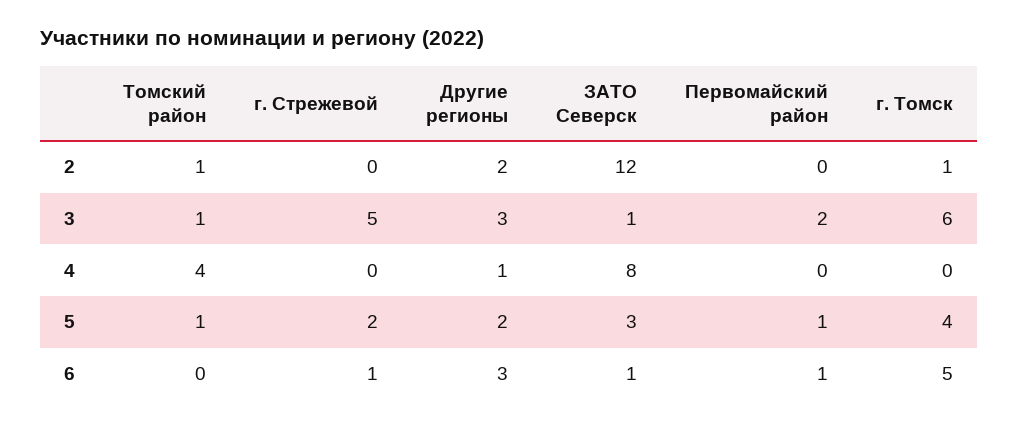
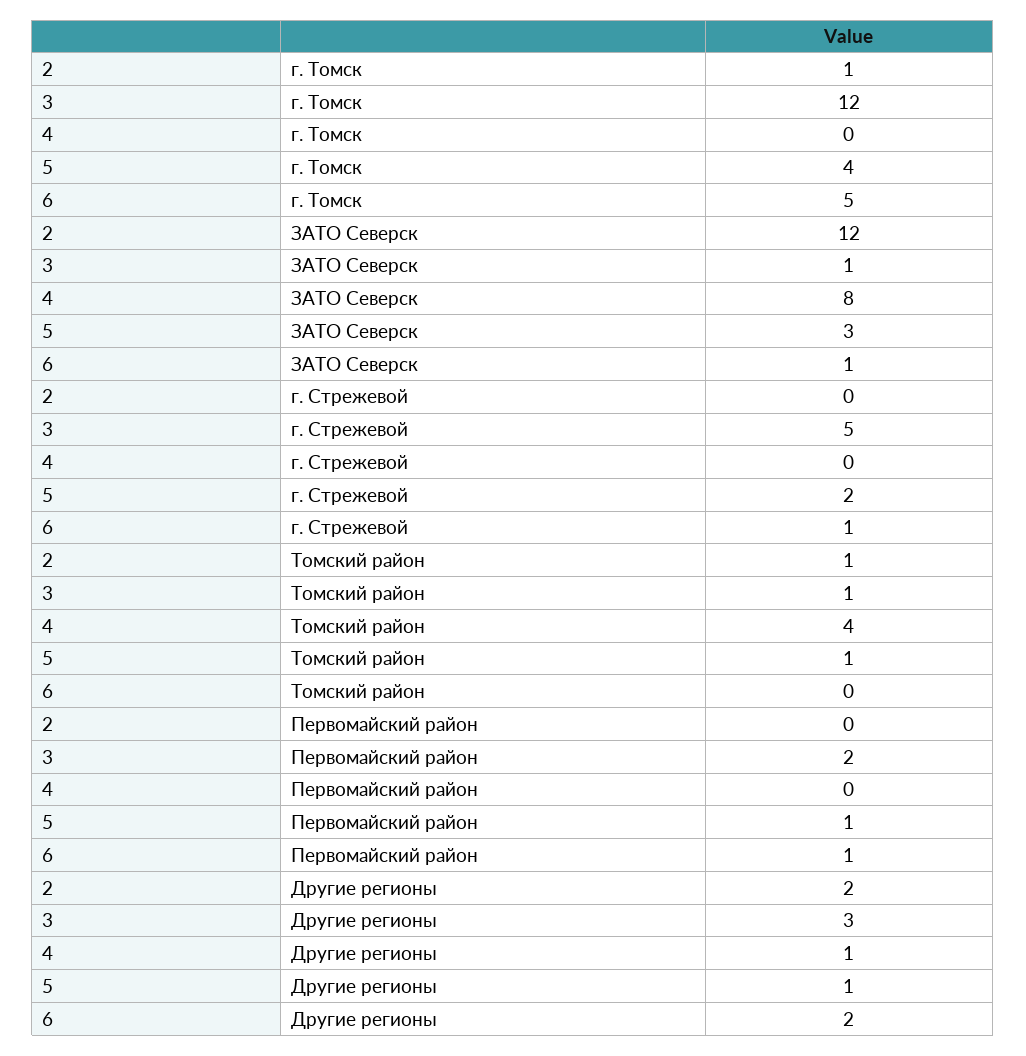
  {
    "Томский район": {
      "2": 1,
      "3": 1,
      "4": 4,
      "5": 1,
      "6": 0
    },
    "г. Стрежевой": {
      "2": 0,
      "3": 5,
      "4": 0,
      "5": 2,
      "6": 1
    },
    "Другие регионы": {
      "2": 2,
      "3": 3,
      "4": 1,
-     "5": 2,
+     "5": 1,
-     "6": 3
+     "6": 2
    },
    "ЗАТО Северск": {
      "2": 12,
      "3": 1,
      "4": 8,
      "5": 3,
      "6": 1
    },
    "Первомайский район": {
      "2": 0,
      "3": 2,
      "4": 0,
      "5": 1,
      "6": 1
    },
    "г. Томск": {
      "2": 1,
-     "3": 6,
+     "3": 12,
      "4": 0,
      "5": 4,
      "6": 5
    }
  }

